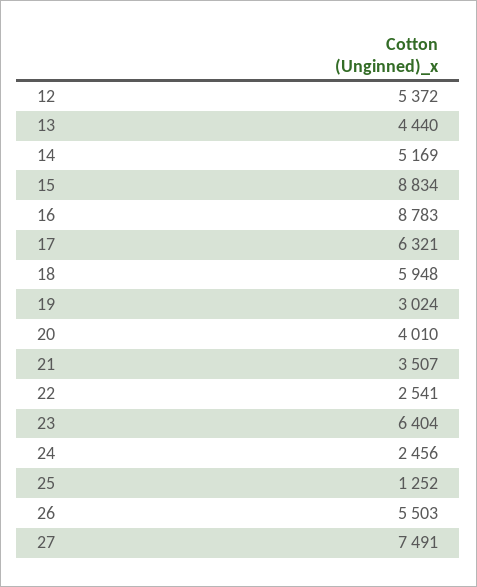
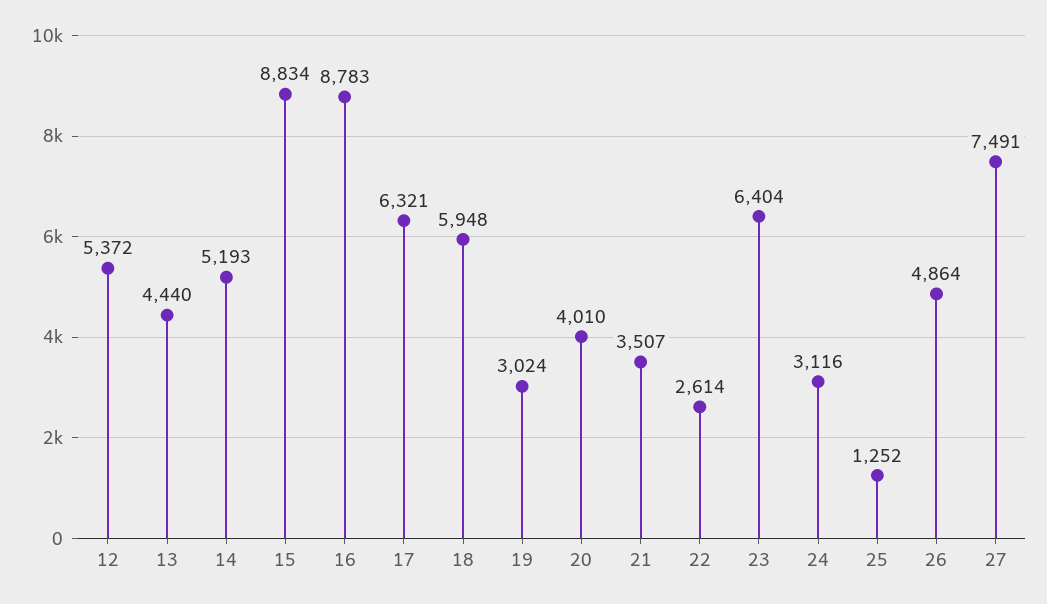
  {
    "12": 5372,
    "13": 4440,
-   "14": 5169,
+   "14": 5193,
    "15": 8834,
    "16": 8783,
    "17": 6321,
    "18": 5948,
    "19": 3024,
    "20": 4010,
    "21": 3507,
-   "22": 2541,
+   "22": 2614,
    "23": 6404,
-   "24": 2456,
+   "24": 3116,
    "25": 1252,
-   "26": 5503,
+   "26": 4864,
    "27": 7491
  }

